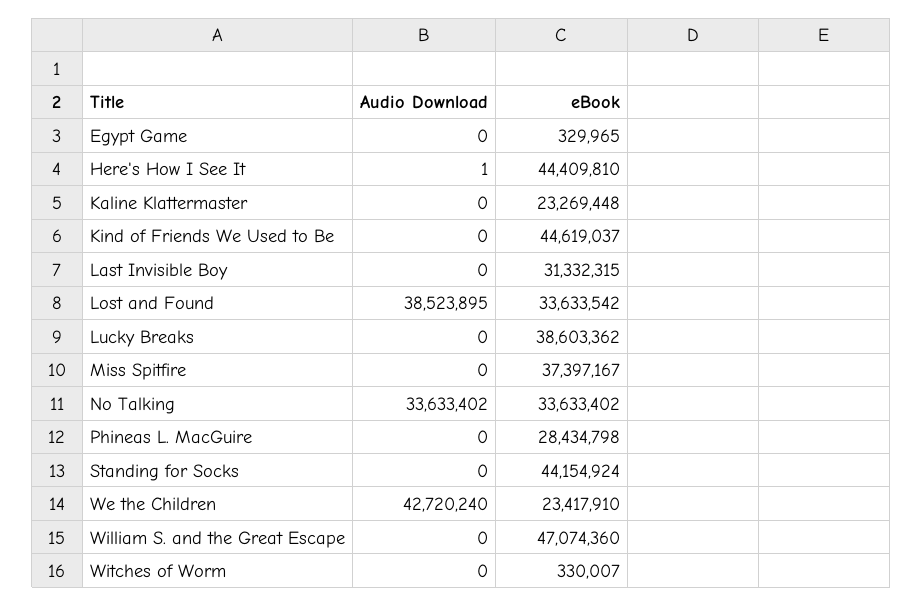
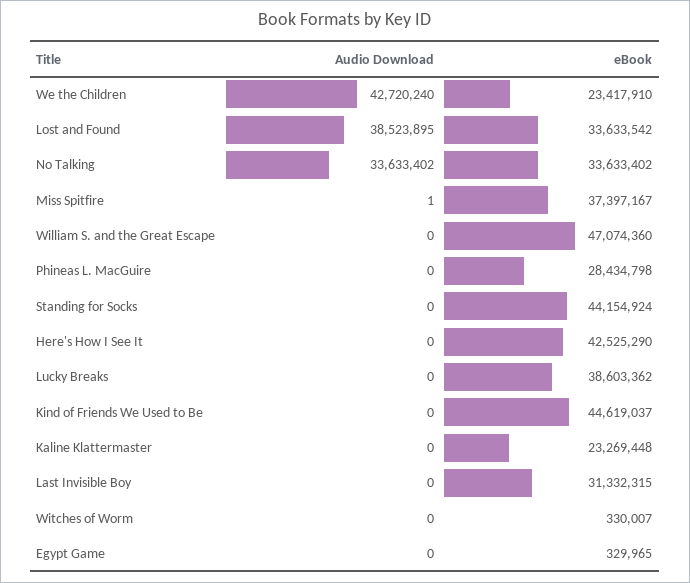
  {
    "Audio Download": {
      "Egypt Game": 0,
-     "Here's How I See It": 1,
+     "Here's How I See It": 0,
      "Kaline Klattermaster": 0,
      "Kind of Friends We Used to Be": 0,
      "Last Invisible Boy": 0,
      "Lost and Found": 38523895,
      "Lucky Breaks": 0,
-     "Miss Spitfire": 0,
+     "Miss Spitfire": 1,
      "No Talking": 33633402,
      "Phineas L. MacGuire": 0,
      "Standing for Socks": 0,
      "We the Children": 42720240,
      "William S. and the Great Escape": 0,
      "Witches of Worm": 0
    },
    "eBook": {
      "Egypt Game": 329965,
-     "Here's How I See It": 44409810,
+     "Here's How I See It": 42525290,
      "Kaline Klattermaster": 23269448,
      "Kind of Friends We Used to Be": 44619037,
      "Last Invisible Boy": 31332315,
      "Lost and Found": 33633542,
      "Lucky Breaks": 38603362,
      "Miss Spitfire": 37397167,
      "No Talking": 33633402,
      "Phineas L. MacGuire": 28434798,
      "Standing for Socks": 44154924,
      "We the Children": 23417910,
      "William S. and the Great Escape": 47074360,
      "Witches of Worm": 330007
    }
  }

